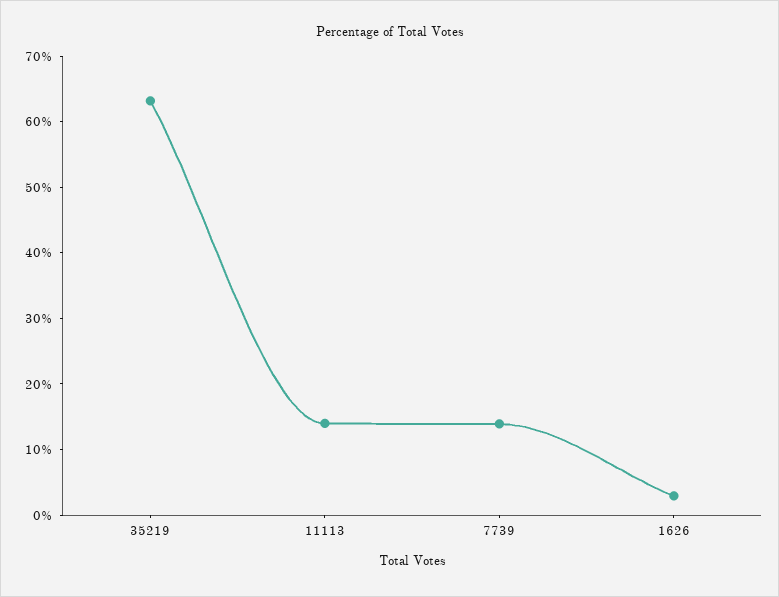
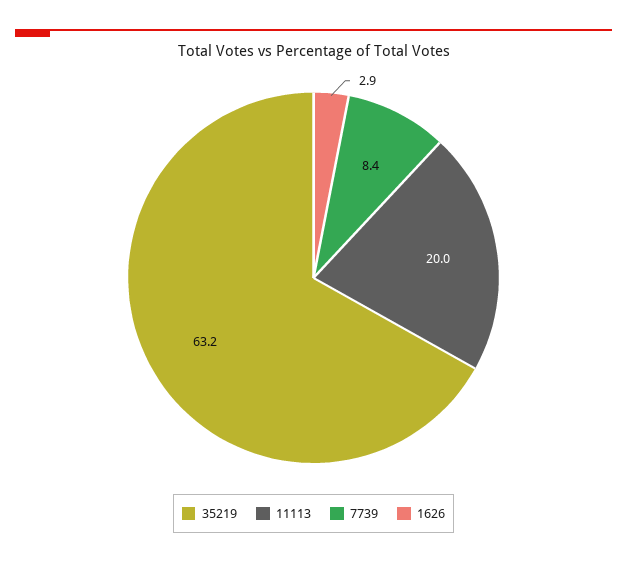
  {
    "35219": 63.2,
-   "11113": 14,
+   "11113": 20,
-   "7739": 14,
+   "7739": 8.4,
    "1626": 2.9
  }

